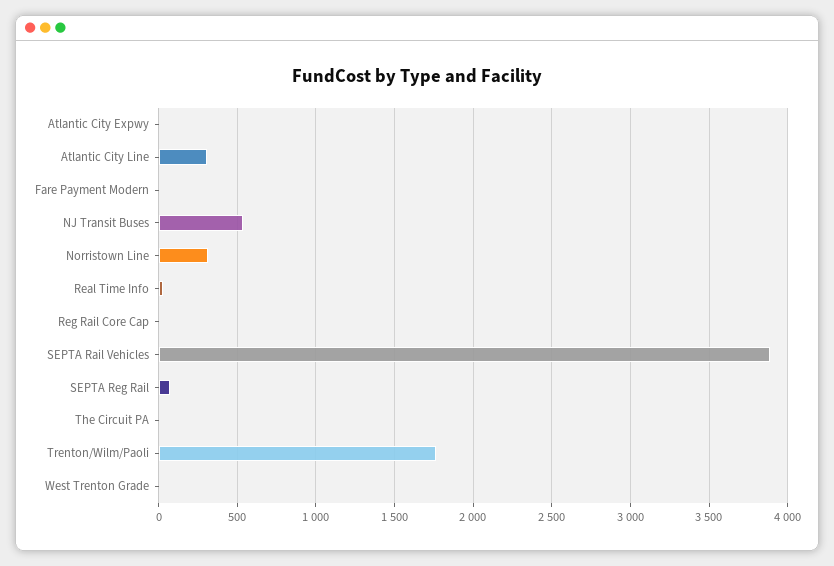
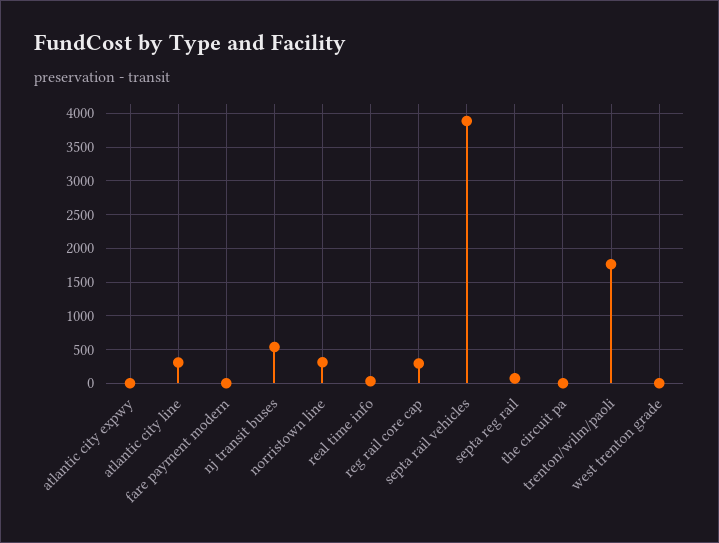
  {
    "Atlantic City Expwy": 0,
    "Atlantic City Line": 300,
    "Fare Payment Modern": 0,
    "NJ Transit Buses": 550,
    "Norristown Line": 300,
    "Real Time Info": 50,
-   "Reg Rail Core Cap": 0,
+   "Reg Rail Core Cap": 300,
    "SEPTA Rail Vehicles": 3900,
    "SEPTA Reg Rail": 50,
    "The Circuit PA": 0,
    "Trenton/Wilm/Paoli": 1750,
    "West Trenton Grade": 0
  }

